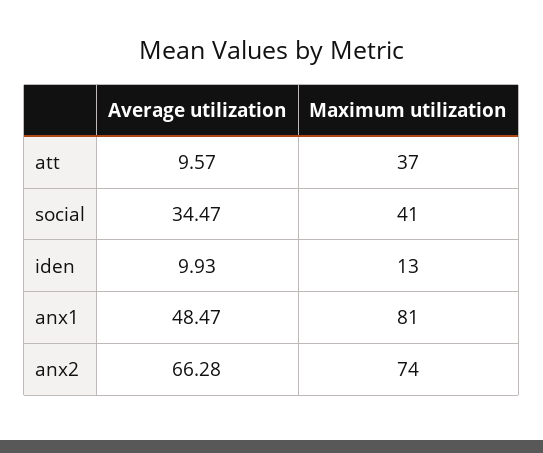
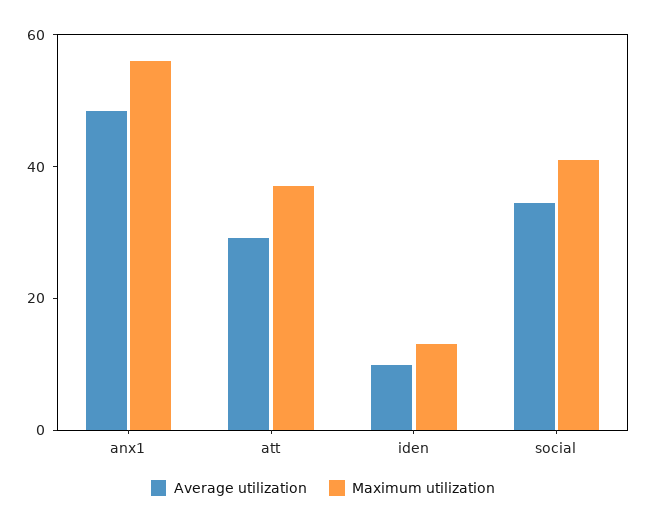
  {
    "Average utilization": {
-     "att": 9.57,
+     "att": 30,
      "social": 34.47,
      "iden": 9.93,
-     "anx1": 48.47,
+     "anx1": 48.47
-     "anx2": 66.28
    },
    "Maximum utilization": {
      "att": 37,
      "social": 41,
      "iden": 13,
-     "anx1": 81,
+     "anx1": 55
-     "anx2": 74
    }
  }

